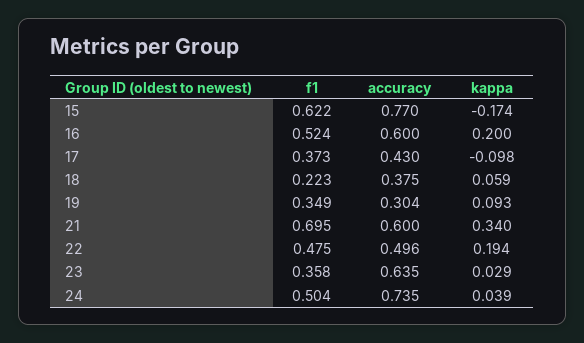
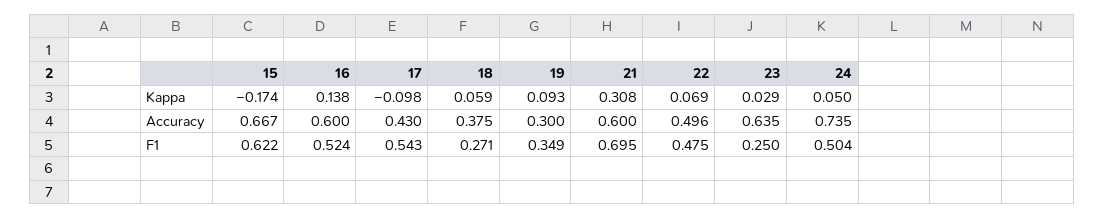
  {
    "f1": {
      "15": 0.622,
      "16": 0.524,
-     "17": 0.373,
+     "17": 0.543,
-     "18": 0.223,
+     "18": 0.271,
      "19": 0.349,
      "21": 0.695,
      "22": 0.475,
-     "23": 0.358,
+     "23": 0.25,
      "24": 0.504
    },
    "accuracy": {
-     "15": 0.77,
+     "15": 0.667,
      "16": 0.6,
      "17": 0.43,
      "18": 0.375,
-     "19": 0.304,
+     "19": 0.3,
      "21": 0.6,
      "22": 0.496,
      "23": 0.635,
      "24": 0.735
    },
    "kappa": {
      "15": -0.174,
-     "16": 0.2,
+     "16": 0.138,
      "17": -0.098,
      "18": 0.059,
      "19": 0.093,
-     "21": 0.34,
+     "21": 0.308,
-     "22": 0.194,
+     "22": 0.069,
      "23": 0.029,
-     "24": 0.039
+     "24": 0.05
    }
  }

